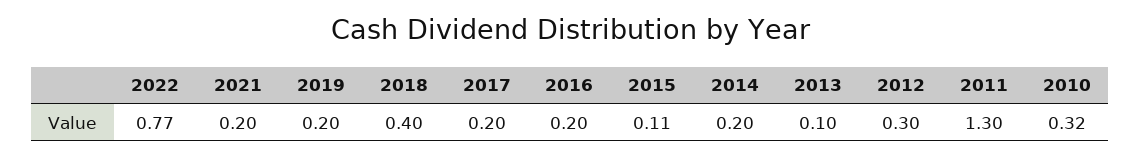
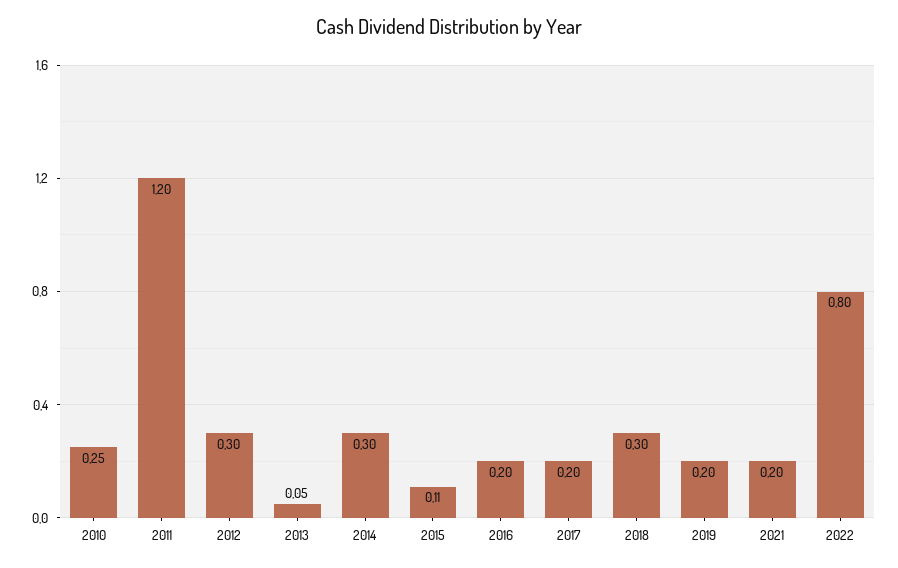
  {
-   "2022": 0.77,
+   "2022": 0.8,
    "2021": 0.2,
    "2019": 0.2,
-   "2018": 0.4,
+   "2018": 0.3,
    "2017": 0.2,
    "2016": 0.2,
    "2015": 0.11,
-   "2014": 0.2,
+   "2014": 0.3,
-   "2013": 0.1,
+   "2013": 0.05,
    "2012": 0.3,
-   "2011": 1.3,
+   "2011": 1.2,
-   "2010": 0.32
+   "2010": 0.25
  }

